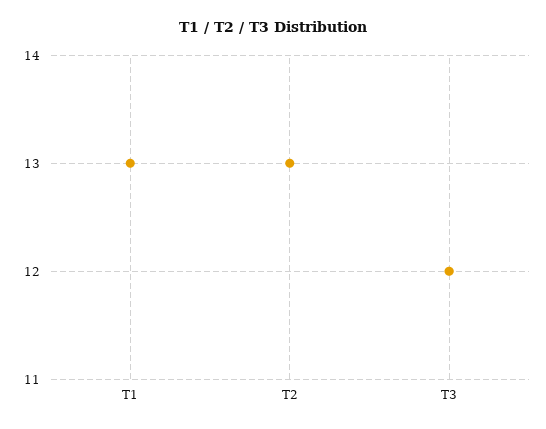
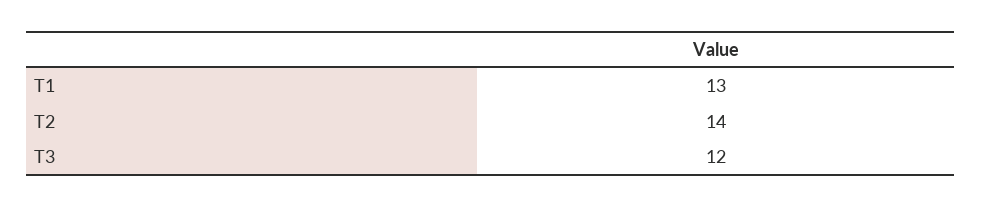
  {
    "T1": 13,
-   "T2": 13,
+   "T2": 14,
    "T3": 12
  }

